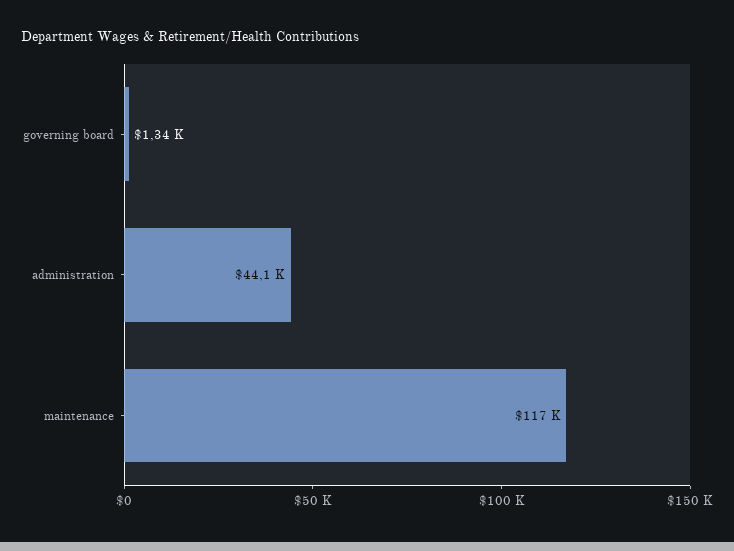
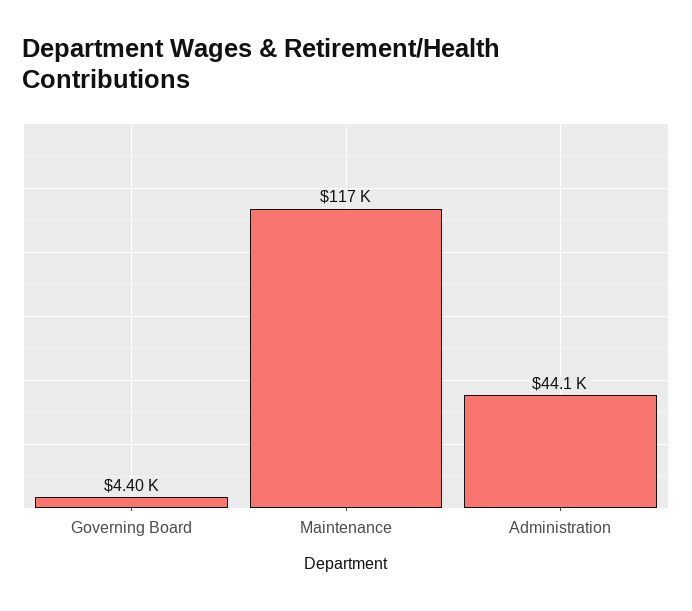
  {
-   "governing board": 1340,
+   "governing board": 4400,
    "administration": 44100,
    "maintenance": 117000
  }

